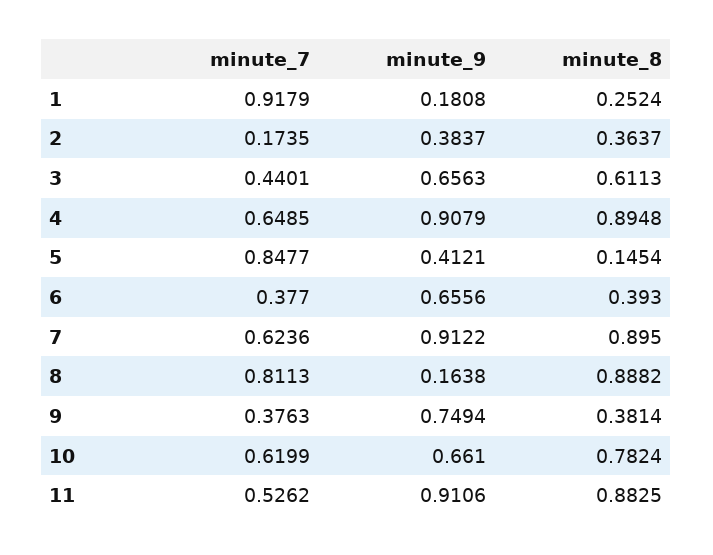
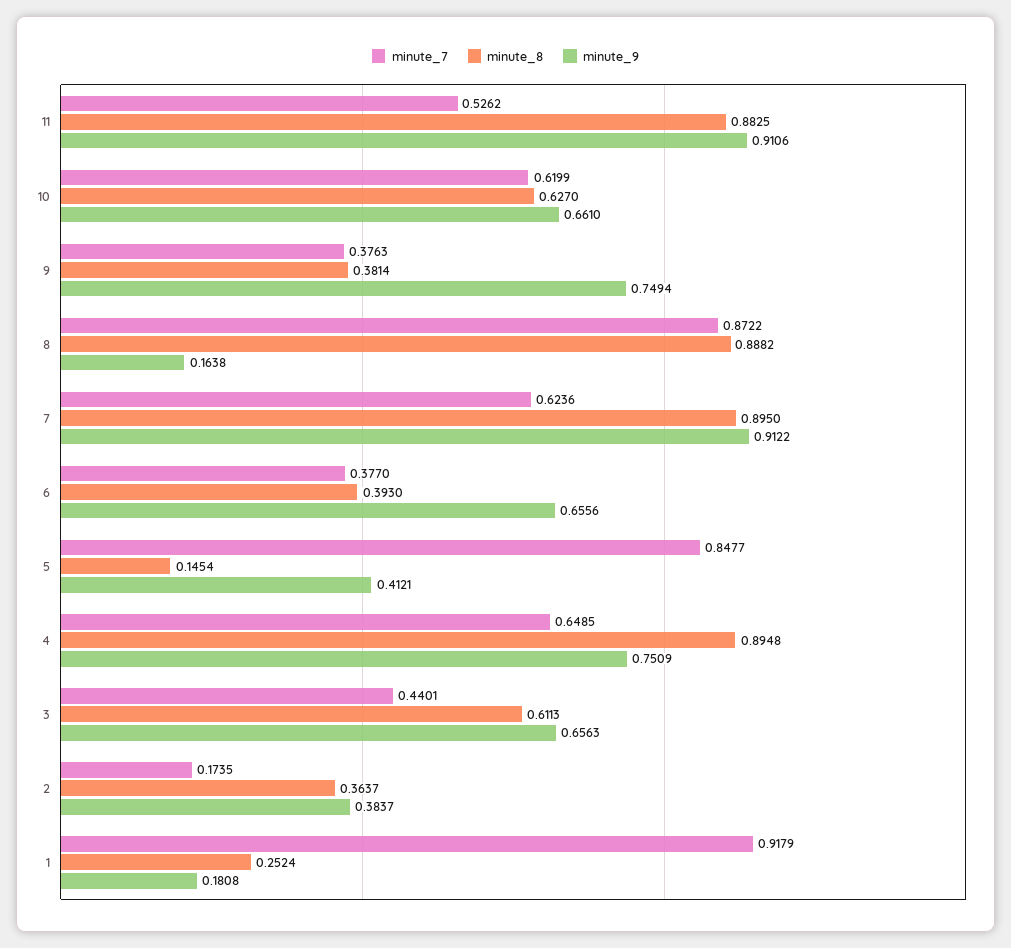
  {
    "minute_7": {
      "1": 0.9179,
      "2": 0.1735,
      "3": 0.4401,
      "4": 0.6485,
      "5": 0.8477,
      "6": 0.377,
      "7": 0.6236,
-     "8": 0.8113,
+     "8": 0.8722,
      "9": 0.3763,
      "10": 0.6199,
      "11": 0.5262
    },
    "minute_9": {
      "1": 0.1808,
      "2": 0.3837,
      "3": 0.6563,
-     "4": 0.9079,
+     "4": 0.7509,
      "5": 0.4121,
      "6": 0.6556,
      "7": 0.9122,
      "8": 0.1638,
      "9": 0.7494,
      "10": 0.661,
      "11": 0.9106
    },
    "minute_8": {
      "1": 0.2524,
      "2": 0.3637,
      "3": 0.6113,
      "4": 0.8948,
      "5": 0.1454,
      "6": 0.393,
      "7": 0.895,
      "8": 0.8882,
      "9": 0.3814,
-     "10": 0.7824,
+     "10": 0.627,
      "11": 0.8825
    }
  }

